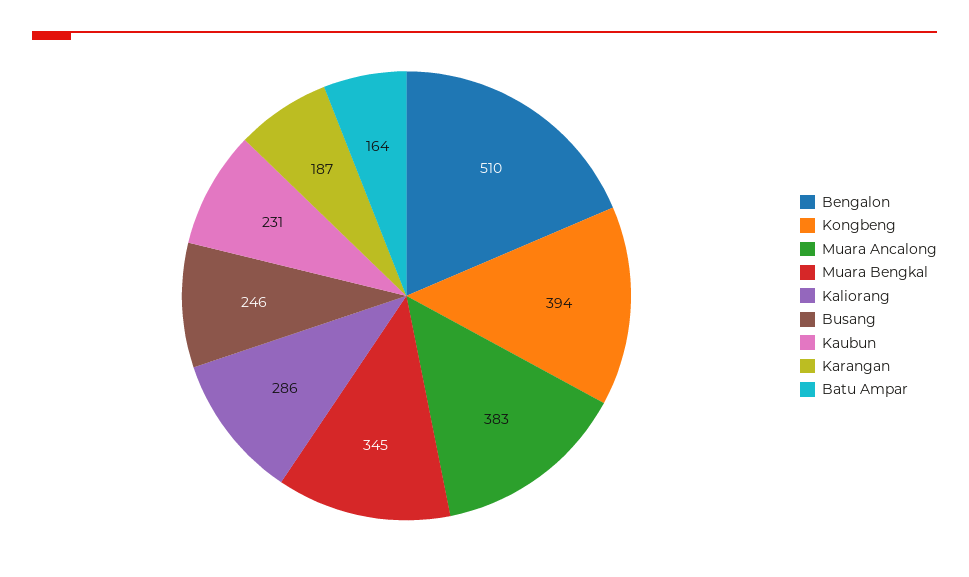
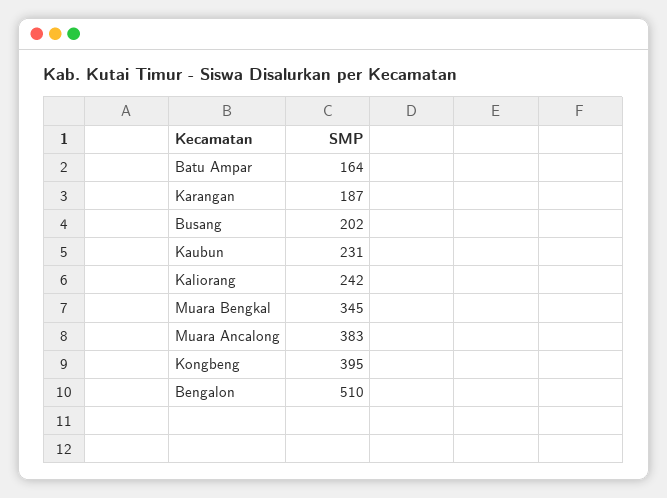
  {
    "Bengalon": 510,
-   "Kongbeng": 394,
+   "Kongbeng": 395,
    "Muara Ancalong": 383,
    "Muara Bengkal": 345,
-   "Kaliorang": 286,
+   "Kaliorang": 242,
-   "Busang": 246,
+   "Busang": 202,
    "Kaubun": 231,
    "Karangan": 187,
    "Batu Ampar": 164
  }

